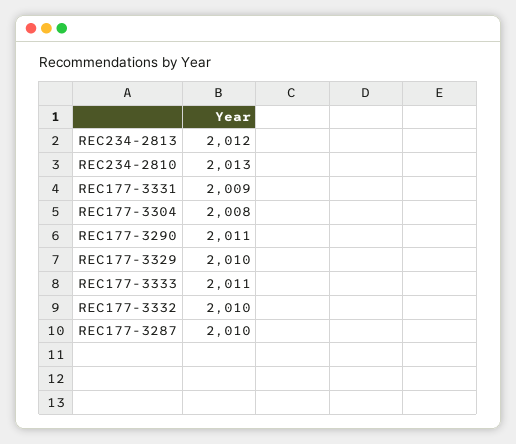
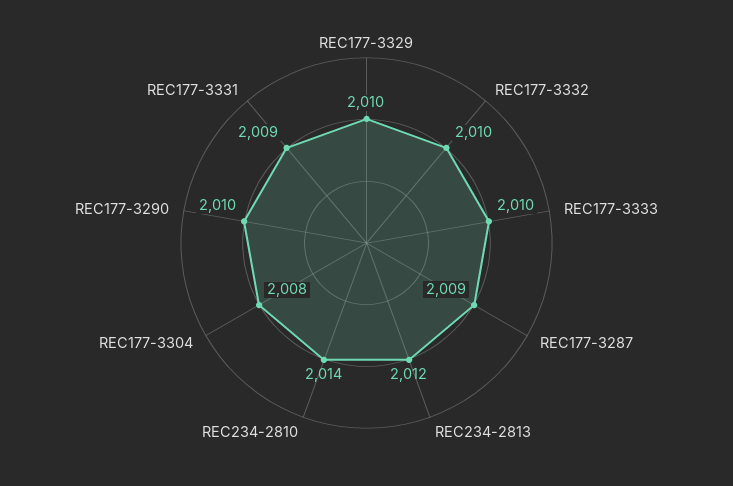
  {
    "REC234-2813": 2012,
-   "REC234-2810": 2013,
+   "REC234-2810": 2014,
    "REC177-3331": 2009,
    "REC177-3304": 2008,
-   "REC177-3290": 2011,
+   "REC177-3290": 2010,
    "REC177-3329": 2010,
-   "REC177-3333": 2011,
+   "REC177-3333": 2010,
    "REC177-3332": 2010,
-   "REC177-3287": 2010
+   "REC177-3287": 2009
  }

